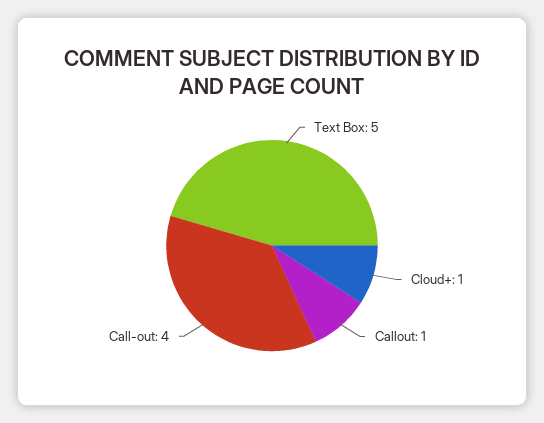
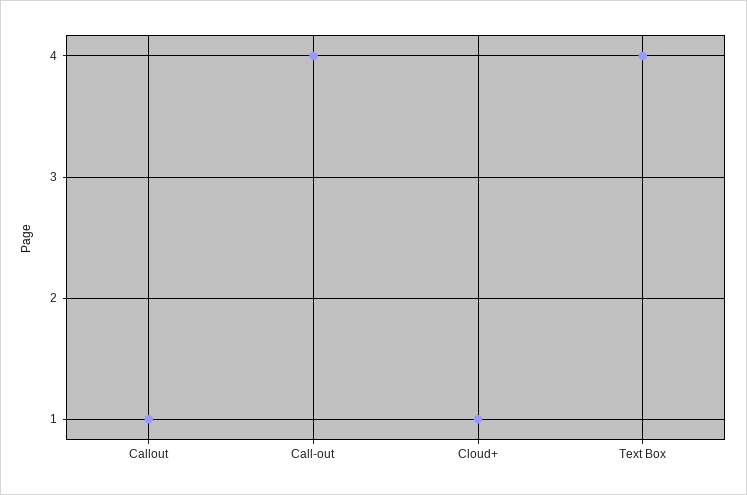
  {
-   "Text Box": 5,
+   "Text Box": 4,
    "Cloud+": 1,
    "Callout": 1,
    "Call-out": 4
  }

